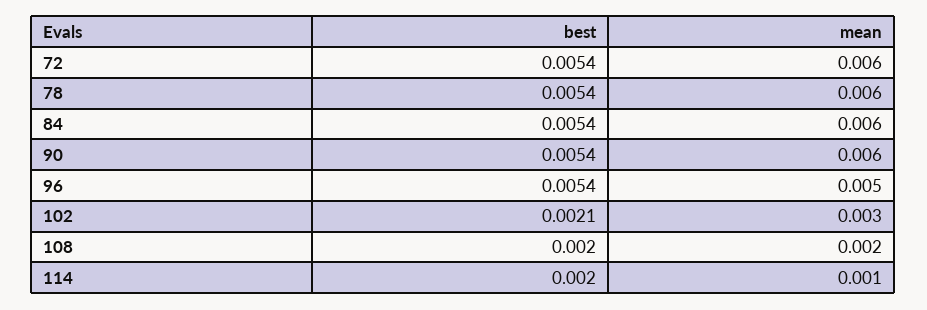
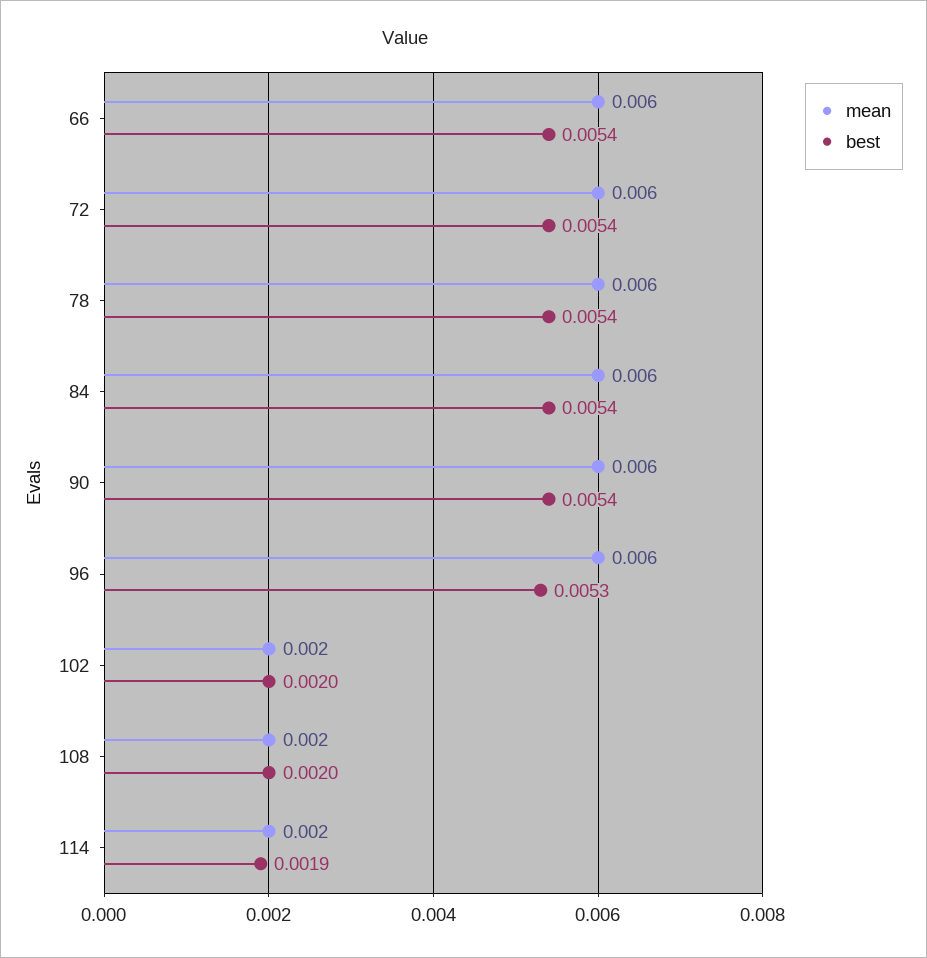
  {
    "best": {
      "72": 0.0054,
      "78": 0.0054,
      "84": 0.0054,
      "90": 0.0054,
-     "96": 0.0054,
+     "96": 0.0053,
-     "102": 0.0021,
+     "102": 0.002,
      "108": 0.002,
-     "114": 0.002
+     "114": 0.0019,
+     "66": 0.0054
    },
    "mean": {
      "72": 0.006,
      "78": 0.006,
      "84": 0.006,
      "90": 0.006,
-     "96": 0.005,
+     "96": 0.006,
-     "102": 0.003,
+     "102": 0.002,
      "108": 0.002,
-     "114": 0.001
+     "114": 0.002,
+     "66": 0.006
    }
  }

